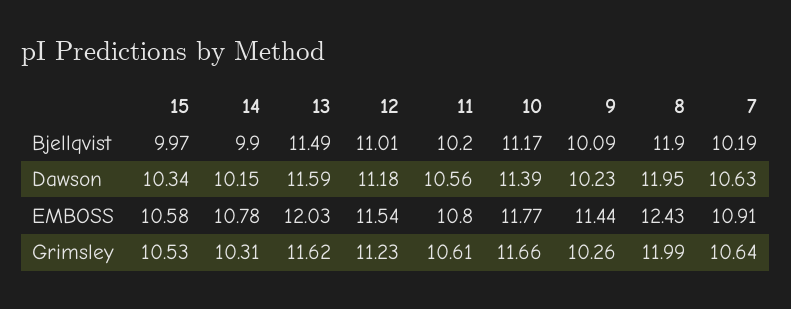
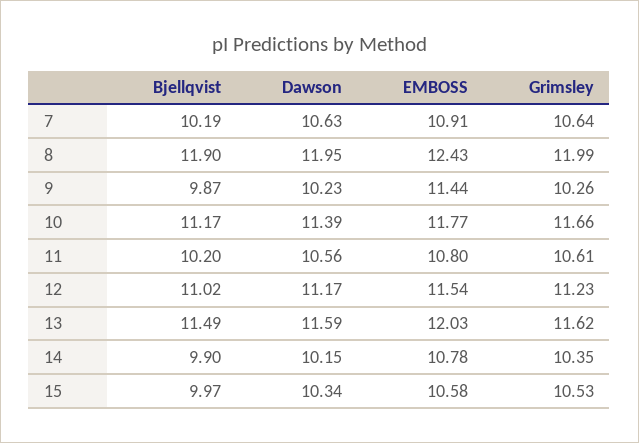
  {
    "15": {
      "Bjellqvist": 9.97,
      "Dawson": 10.34,
      "EMBOSS": 10.58,
      "Grimsley": 10.53
    },
    "14": {
      "Bjellqvist": 9.9,
      "Dawson": 10.15,
      "EMBOSS": 10.78,
-     "Grimsley": 10.31
+     "Grimsley": 10.35
    },
    "13": {
      "Bjellqvist": 11.49,
      "Dawson": 11.59,
      "EMBOSS": 12.03,
      "Grimsley": 11.62
    },
    "12": {
-     "Bjellqvist": 11.01,
+     "Bjellqvist": 11.02,
-     "Dawson": 11.18,
+     "Dawson": 11.17,
      "EMBOSS": 11.54,
      "Grimsley": 11.23
    },
    "11": {
      "Bjellqvist": 10.2,
      "Dawson": 10.56,
      "EMBOSS": 10.8,
      "Grimsley": 10.61
    },
    "10": {
      "Bjellqvist": 11.17,
      "Dawson": 11.39,
      "EMBOSS": 11.77,
      "Grimsley": 11.66
    },
    "9": {
-     "Bjellqvist": 10.09,
+     "Bjellqvist": 9.87,
      "Dawson": 10.23,
      "EMBOSS": 11.44,
      "Grimsley": 10.26
    },
    "8": {
      "Bjellqvist": 11.9,
      "Dawson": 11.95,
      "EMBOSS": 12.43,
      "Grimsley": 11.99
    },
    "7": {
      "Bjellqvist": 10.19,
      "Dawson": 10.63,
      "EMBOSS": 10.91,
      "Grimsley": 10.64
    }
  }

